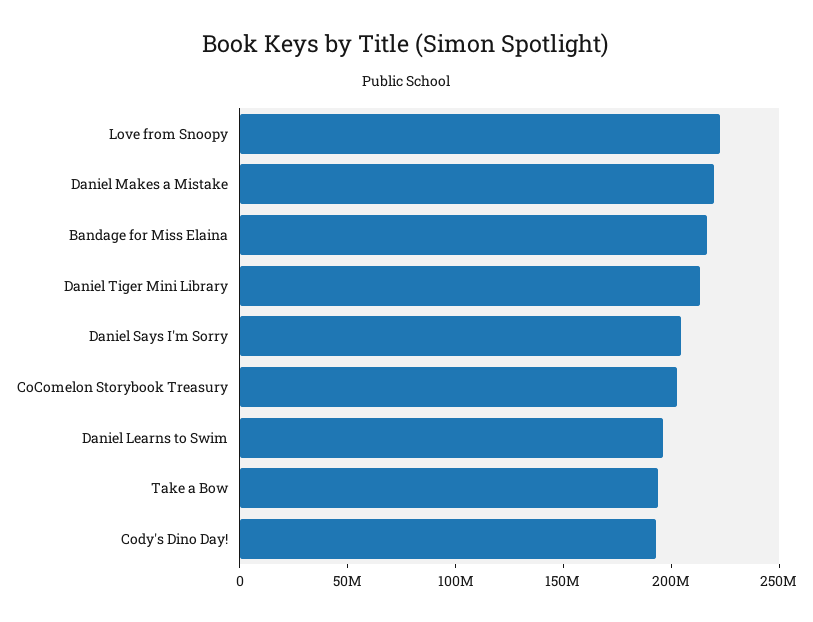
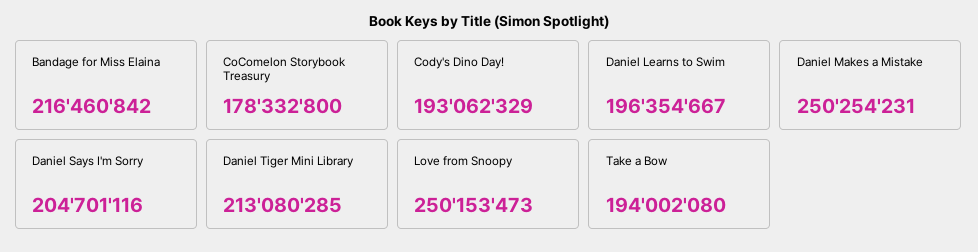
  {
-   "Love from Snoopy": 220000000,
+   "Love from Snoopy": 250153473,
-   "Daniel Makes a Mistake": 220000000,
+   "Daniel Makes a Mistake": 250254231,
    "Bandage for Miss Elaina": 216460842,
    "Daniel Tiger Mini Library": 213080285,
    "Daniel Says I'm Sorry": 204701116,
-   "CoComelon Storybook Treasury": 200000000,
+   "CoComelon Storybook Treasury": 178332800,
    "Daniel Learns to Swim": 196354667,
    "Take a Bow": 194002080,
    "Cody's Dino Day!": 193062329
  }

